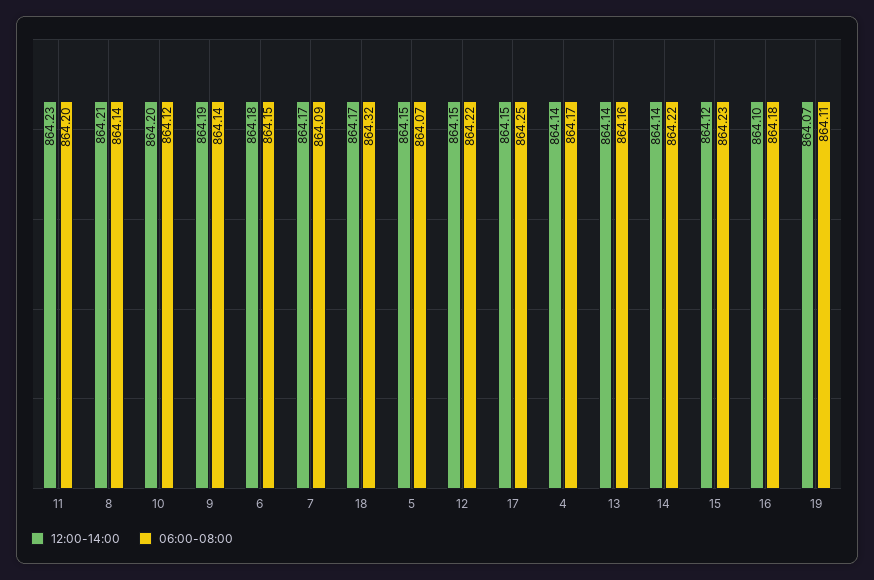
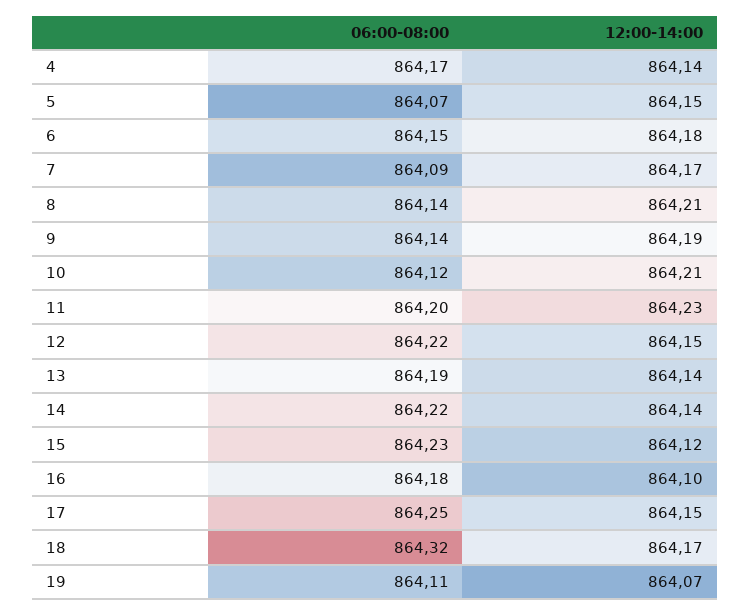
  {
    "12:00-14:00": {
      "11": 864.23,
      "8": 864.21,
-     "10": 864.2,
+     "10": 864.21,
      "9": 864.19,
      "6": 864.18,
      "7": 864.17,
      "18": 864.17,
      "5": 864.15,
      "12": 864.15,
      "17": 864.15,
      "4": 864.14,
      "13": 864.14,
      "14": 864.14,
      "15": 864.12,
      "16": 864.1,
      "19": 864.07
    },
    "06:00-08:00": {
      "11": 864.2,
      "8": 864.14,
      "10": 864.12,
      "9": 864.14,
      "6": 864.15,
      "7": 864.09,
      "18": 864.32,
      "5": 864.07,
      "12": 864.22,
      "17": 864.25,
      "4": 864.17,
-     "13": 864.16,
+     "13": 864.19,
      "14": 864.22,
      "15": 864.23,
      "16": 864.18,
      "19": 864.11
    }
  }

